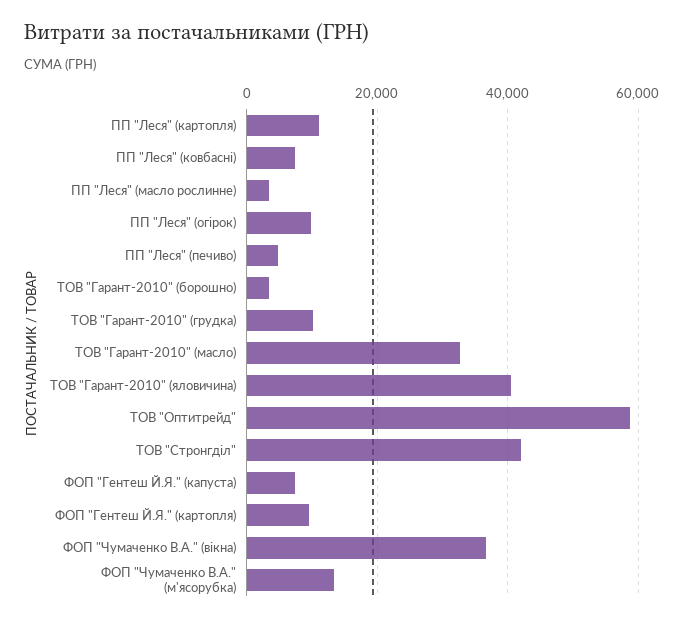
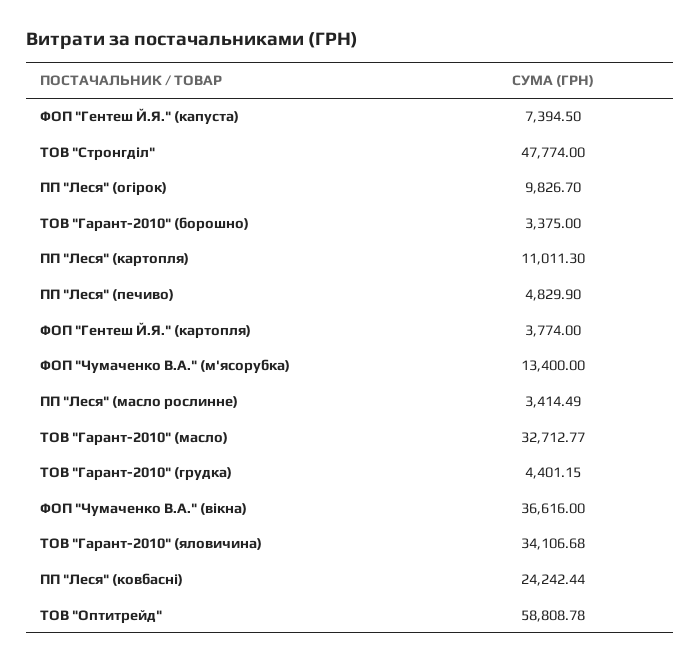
  {
    "ПП \"Леся\" (картопля)": 11011.3,
-   "ПП \"Леся\" (ковбасні)": 8000,
+   "ПП \"Леся\" (ковбасні)": 24242.44,
    "ПП \"Леся\" (масло рослинне)": 3414.49,
    "ПП \"Леся\" (огірок)": 9826.7,
    "ПП \"Леся\" (печиво)": 4829.9,
    "ТОВ \"Гарант-2010\" (борошно)": 3375,
-   "ТОВ \"Гарант-2010\" (грудка)": 10000,
+   "ТОВ \"Гарант-2010\" (грудка)": 4401.15,
    "ТОВ \"Гарант-2010\" (масло)": 32712.77,
-   "ТОВ \"Гарант-2010\" (яловичина)": 40000,
+   "ТОВ \"Гарант-2010\" (яловичина)": 34106.68,
    "ТОВ \"Оптитрейд\"": 58808.78,
-   "ТОВ \"Стронгділ\"": 42000,
+   "ТОВ \"Стронгділ\"": 47774,
    "ФОП \"Гентеш Й.Я.\" (капуста)": 7394.5,
-   "ФОП \"Гентеш Й.Я.\" (картопля)": 10000,
+   "ФОП \"Гентеш Й.Я.\" (картопля)": 3774,
    "ФОП \"Чумаченко В.А.\" (вікна)": 36616,
    "ФОП \"Чумаченко В.А.\" (м'ясорубка)": 13400
  }

